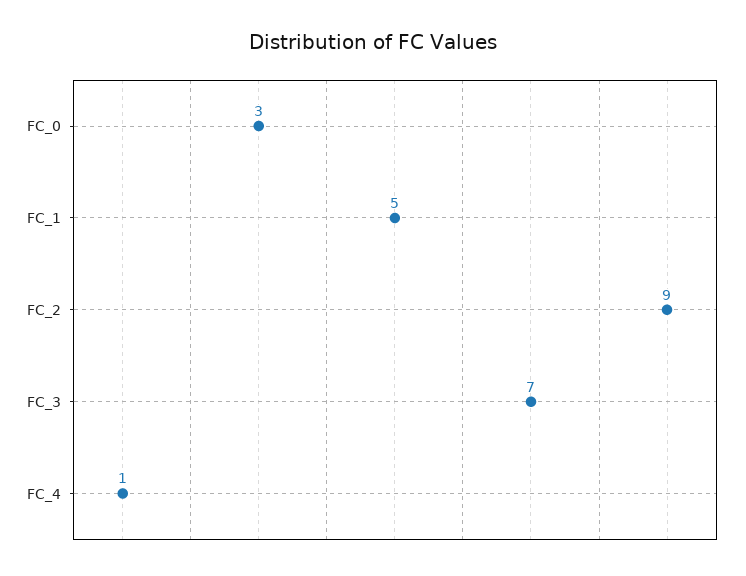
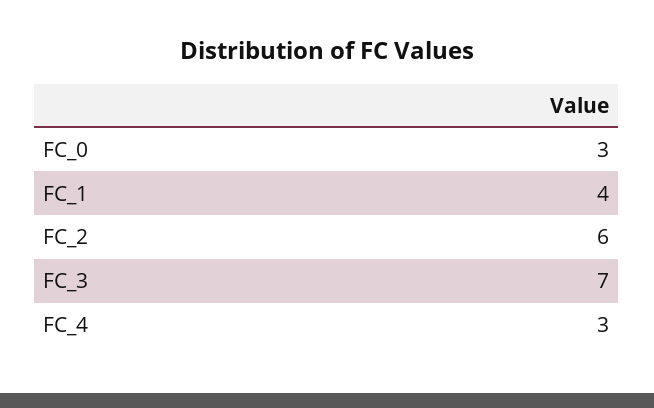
  {
    "FC_0": 3,
-   "FC_1": 5,
+   "FC_1": 4,
-   "FC_2": 9,
+   "FC_2": 6,
    "FC_3": 7,
-   "FC_4": 1
+   "FC_4": 3
  }

